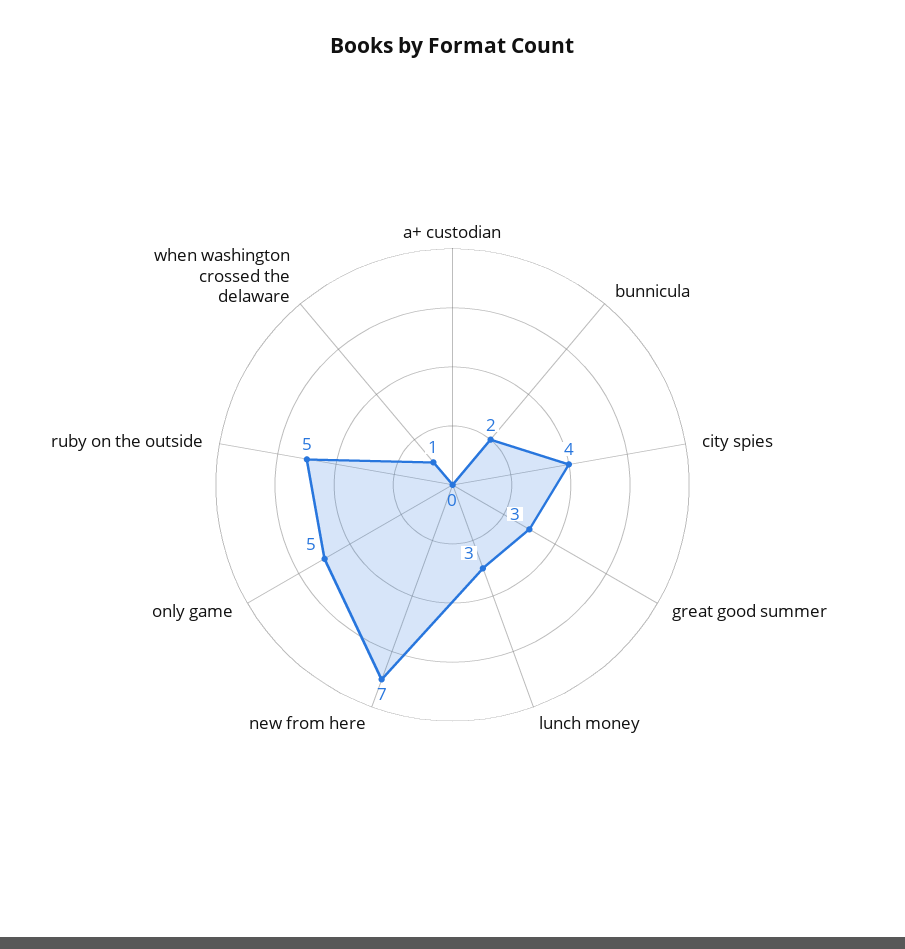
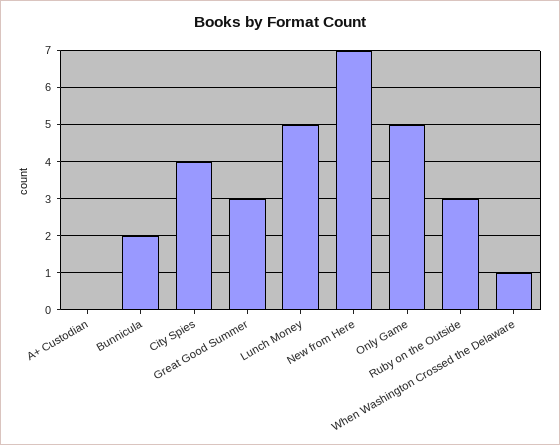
  {
    "a+ custodian": 0,
    "bunnicula": 2,
    "city spies": 4,
    "great good summer": 3,
-   "lunch money": 3,
+   "lunch money": 5,
    "new from here": 7,
    "only game": 5,
-   "ruby on the outside": 5,
+   "ruby on the outside": 3,
    "when washington crossed the delaware": 1
  }

